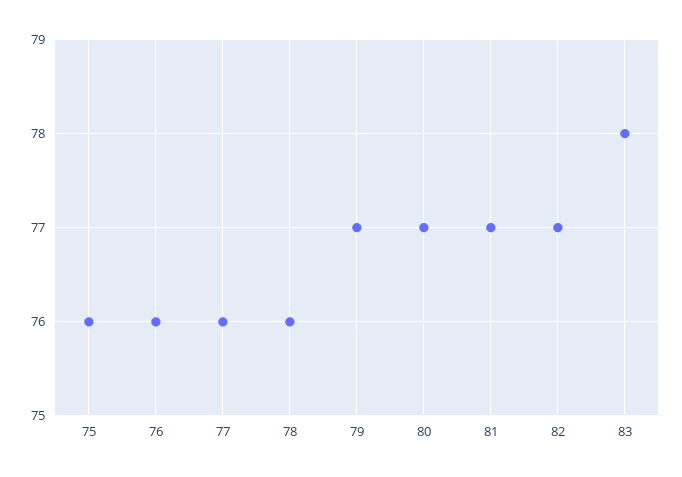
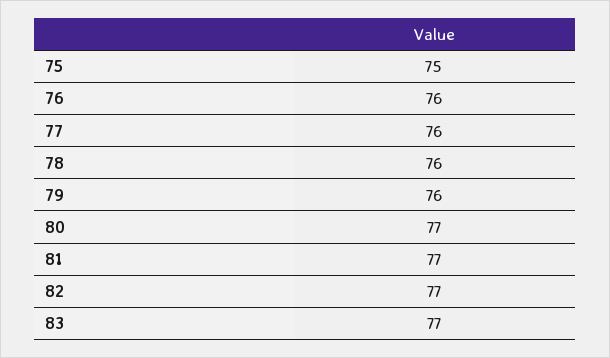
  {
-   "75": 76,
+   "75": 75,
    "76": 76,
    "77": 76,
    "78": 76,
-   "79": 77,
+   "79": 76,
    "80": 77,
    "81": 77,
    "82": 77,
-   "83": 78
+   "83": 77
  }

